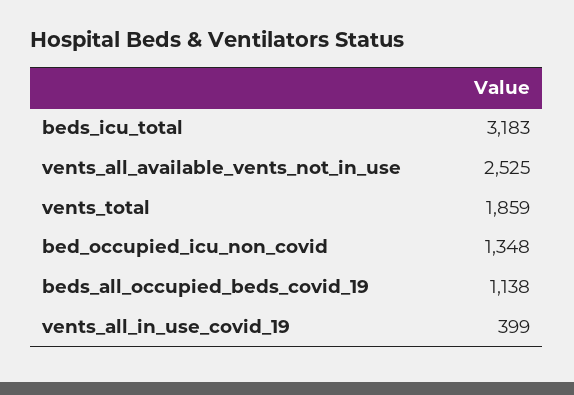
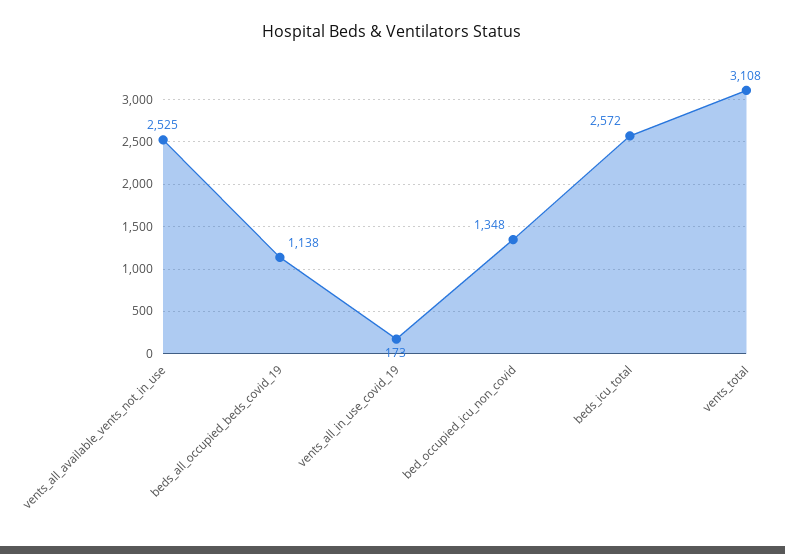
  {
-   "beds_icu_total": 3183,
+   "beds_icu_total": 2572,
    "vents_all_available_vents_not_in_use": 2525,
-   "vents_total": 1859,
+   "vents_total": 3108,
    "bed_occupied_icu_non_covid": 1348,
    "beds_all_occupied_beds_covid_19": 1138,
-   "vents_all_in_use_covid_19": 399
+   "vents_all_in_use_covid_19": 173
  }

